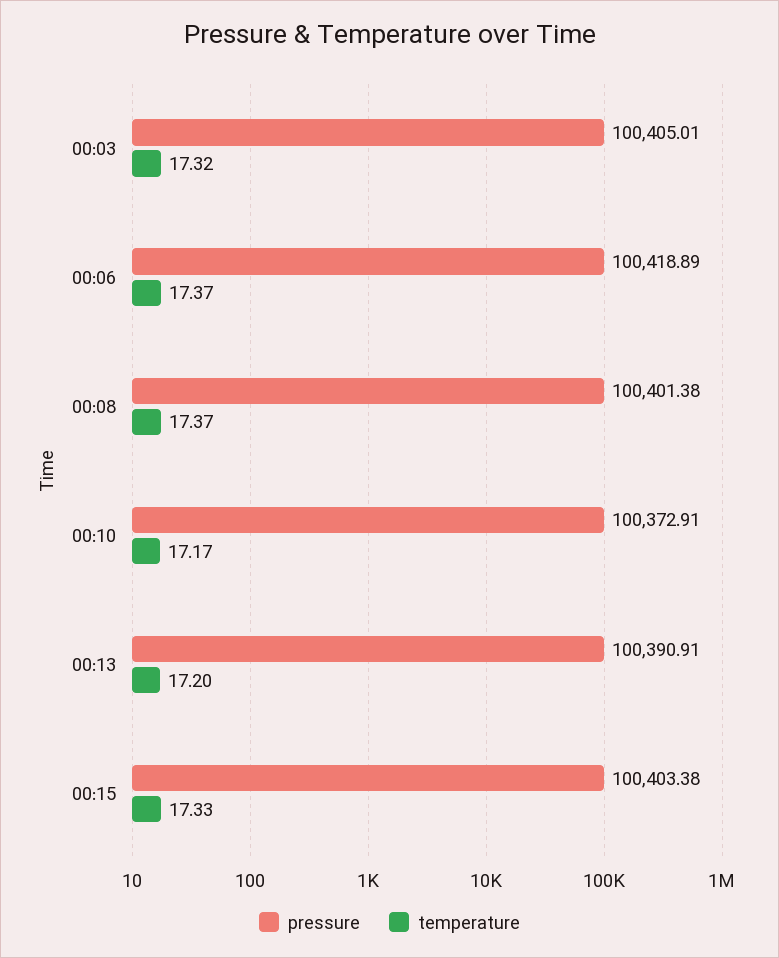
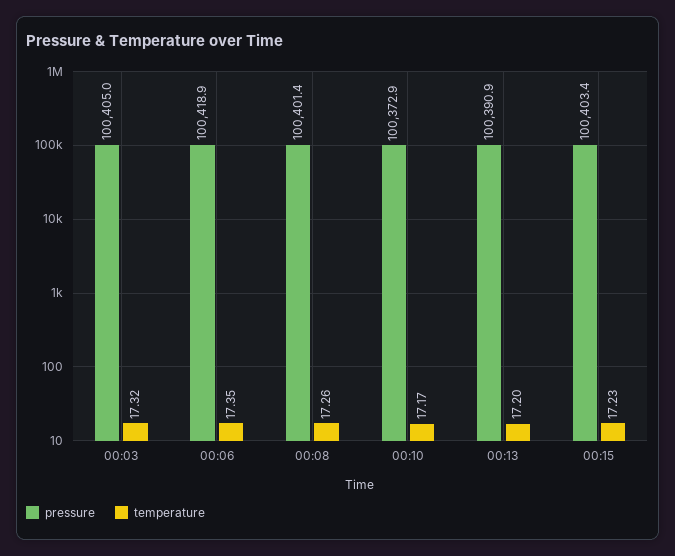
  {
    "pressure": {
      "00:03": 100405.01,
      "00:06": 100418.89,
      "00:08": 100401.38,
      "00:10": 100372.91,
      "00:13": 100390.91,
      "00:15": 100403.38
    },
    "temperature": {
      "00:03": 17.32,
-     "00:06": 17.37,
+     "00:06": 17.35,
-     "00:08": 17.37,
+     "00:08": 17.26,
      "00:10": 17.17,
      "00:13": 17.2,
-     "00:15": 17.33
+     "00:15": 17.23
    }
  }

